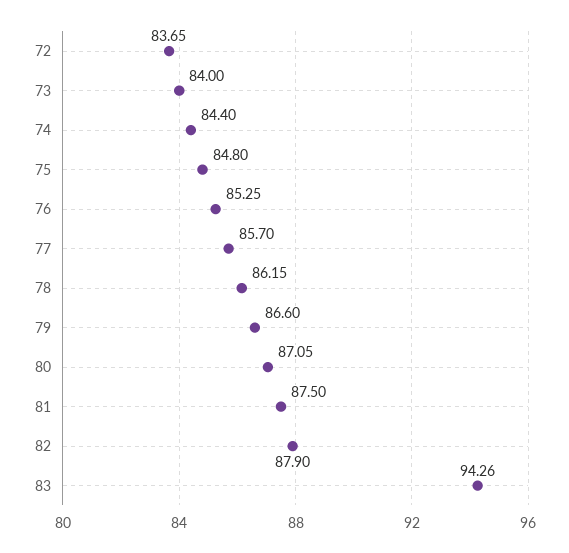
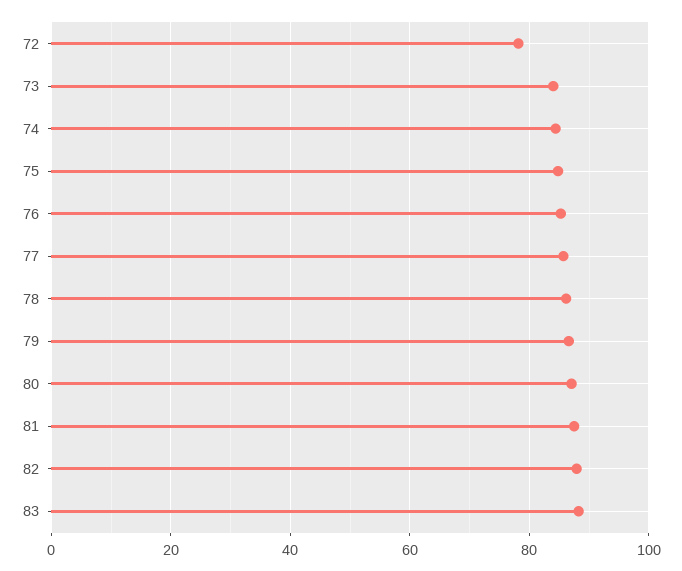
  {
-   "72": 83.65,
+   "72": 78,
    "73": 84,
    "74": 84.4,
    "75": 84.8,
    "76": 85.25,
    "77": 85.7,
    "78": 86.15,
    "79": 86.6,
    "80": 87.05,
    "81": 87.5,
    "82": 87.9,
-   "83": 94.26
+   "83": 88
  }

